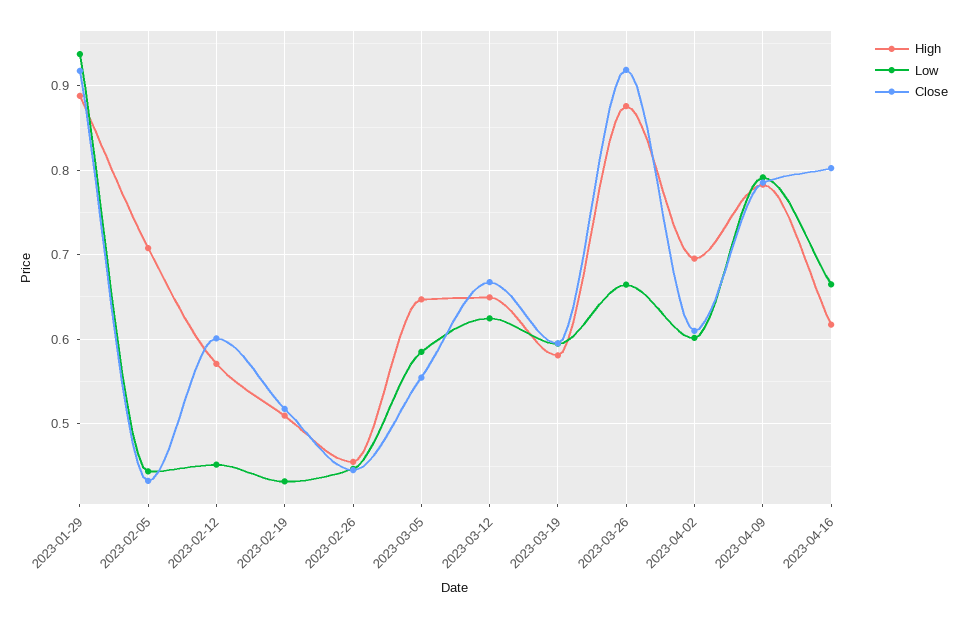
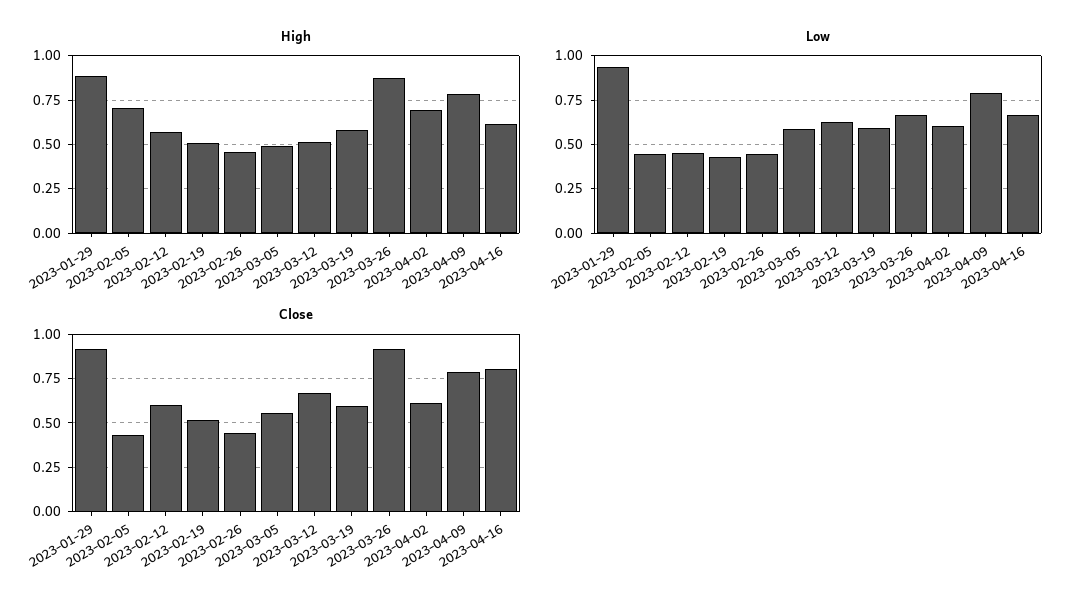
  {
    "High": {
      "2023-01-29": 0.89,
      "2023-02-05": 0.71,
      "2023-02-12": 0.57,
      "2023-02-19": 0.51,
      "2023-02-26": 0.45,
-     "2023-03-05": 0.65,
+     "2023-03-05": 0.5,
-     "2023-03-12": 0.65,
+     "2023-03-12": 0.5,
      "2023-03-19": 0.58,
      "2023-03-26": 0.88,
      "2023-04-02": 0.7,
      "2023-04-09": 0.78,
      "2023-04-16": 0.62
    },
    "Low": {
      "2023-01-29": 0.94,
      "2023-02-05": 0.44,
      "2023-02-12": 0.45,
      "2023-02-19": 0.43,
      "2023-02-26": 0.45,
      "2023-03-05": 0.59,
      "2023-03-12": 0.62,
      "2023-03-19": 0.59,
      "2023-03-26": 0.66,
      "2023-04-02": 0.6,
      "2023-04-09": 0.79,
      "2023-04-16": 0.67
    },
    "Close": {
      "2023-01-29": 0.92,
      "2023-02-05": 0.43,
      "2023-02-12": 0.6,
      "2023-02-19": 0.52,
      "2023-02-26": 0.45,
      "2023-03-05": 0.55,
      "2023-03-12": 0.67,
      "2023-03-19": 0.6,
      "2023-03-26": 0.92,
      "2023-04-02": 0.61,
      "2023-04-09": 0.79,
      "2023-04-16": 0.8
    }
  }

